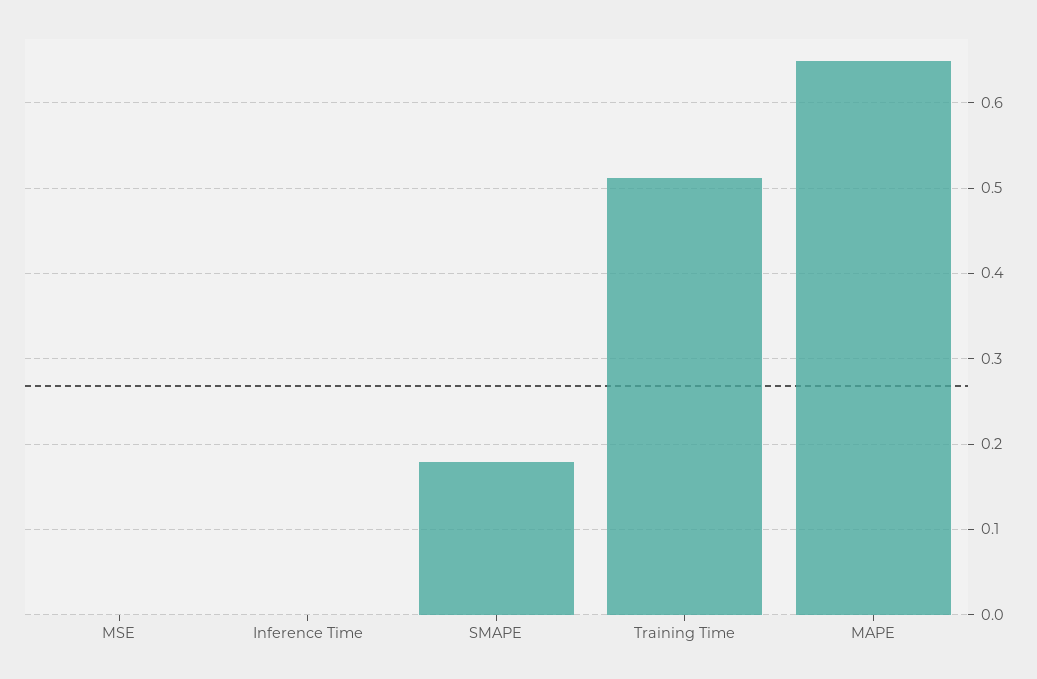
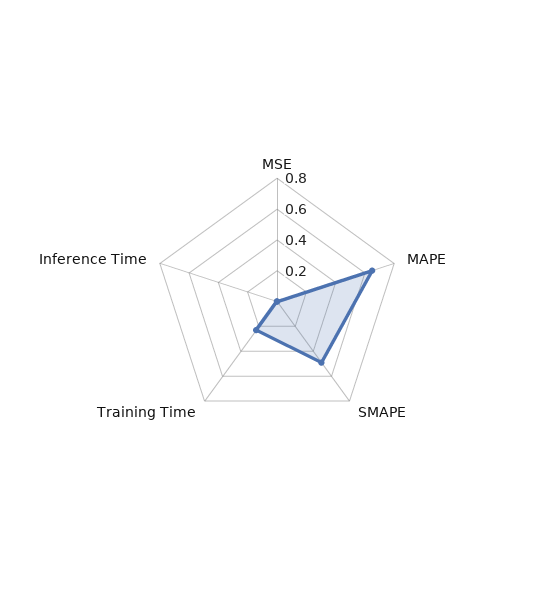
  {
    "MSE": 0,
    "Inference Time": 0,
-   "SMAPE": 0.18,
+   "SMAPE": 0.5,
-   "Training Time": 0.51,
+   "Training Time": 0.2,
    "MAPE": 0.65
  }

